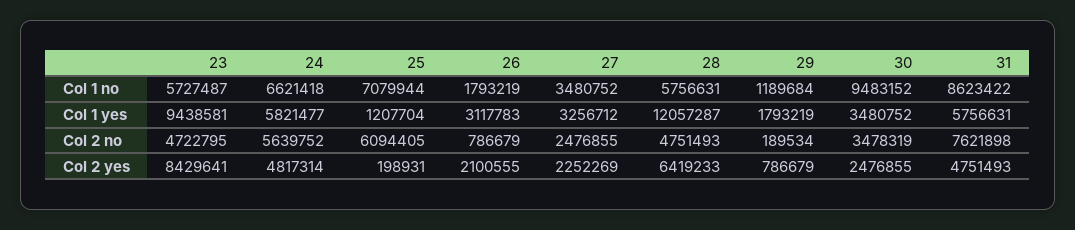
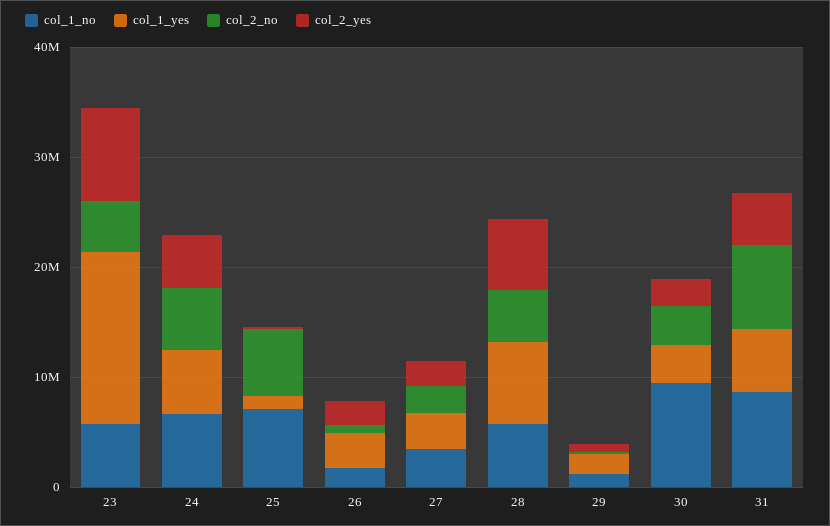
  {
    "Col 1 no": {
      "23": 5727487,
      "24": 6621418,
      "25": 7079944,
      "26": 1793219,
      "27": 3480752,
      "28": 5756631,
      "29": 1189684,
      "30": 9483152,
      "31": 8623422
    },
    "Col 1 yes": {
-     "23": 9438581,
+     "23": 16000000,
      "24": 5821477,
      "25": 1207704,
      "26": 3117783,
      "27": 3256712,
-     "28": 12057287,
+     "28": 8000000,
      "29": 1793219,
      "30": 3480752,
      "31": 5756631
    },
    "Col 2 no": {
      "23": 4722795,
      "24": 5639752,
      "25": 6094405,
      "26": 786679,
      "27": 2476855,
      "28": 4751493,
      "29": 189534,
      "30": 3478319,
      "31": 7621898
    },
    "Col 2 yes": {
      "23": 8429641,
      "24": 4817314,
      "25": 198931,
      "26": 2100555,
      "27": 2252269,
      "28": 6419233,
      "29": 786679,
      "30": 2476855,
      "31": 4751493
    }
  }

